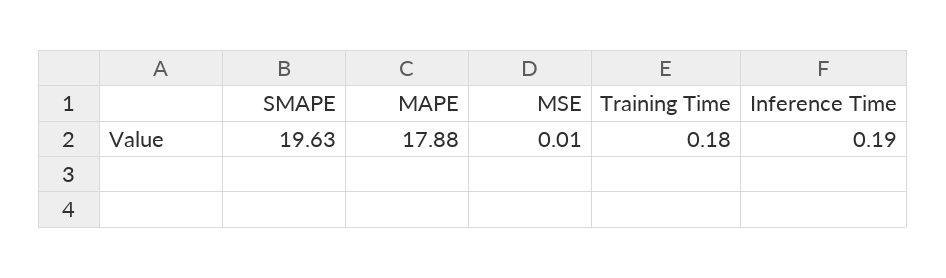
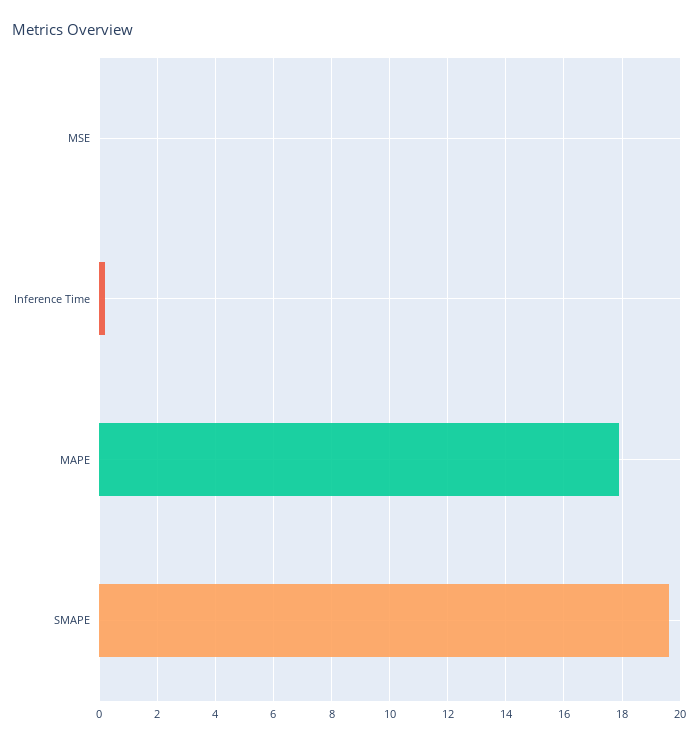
  {
    "SMAPE": 19.63,
    "MAPE": 17.88,
    "MSE": 0.01,
-   "Training Time": 0.18,
    "Inference Time": 0.19
  }

